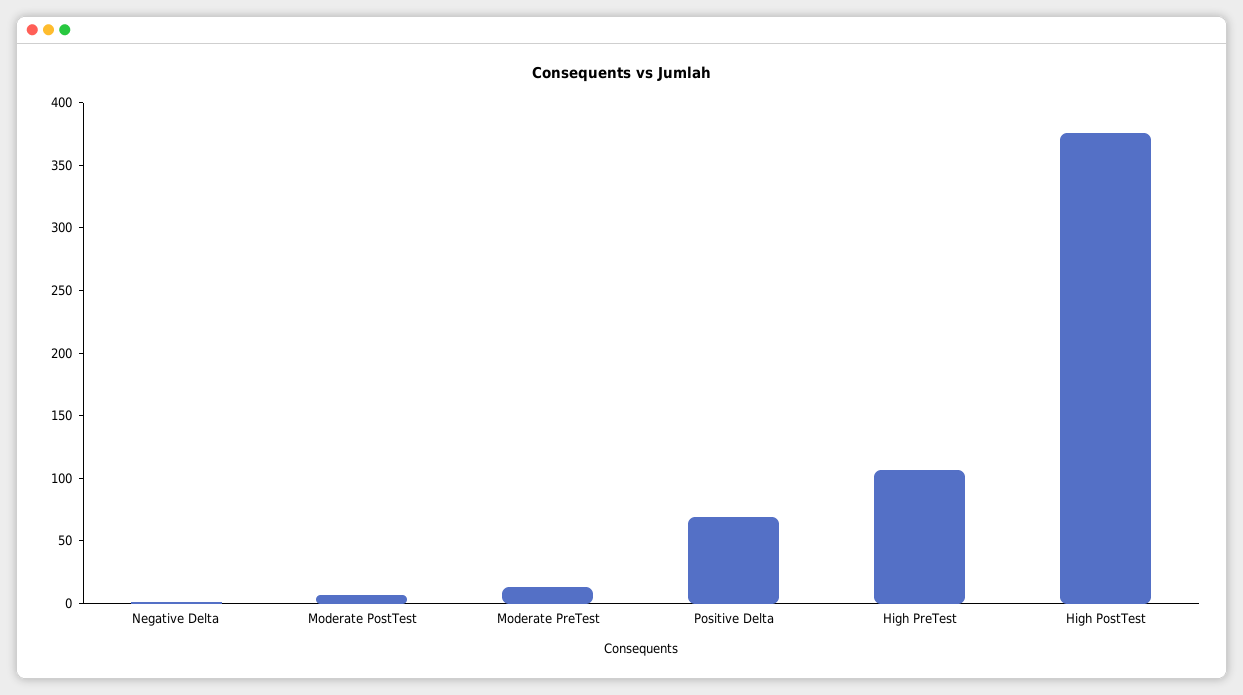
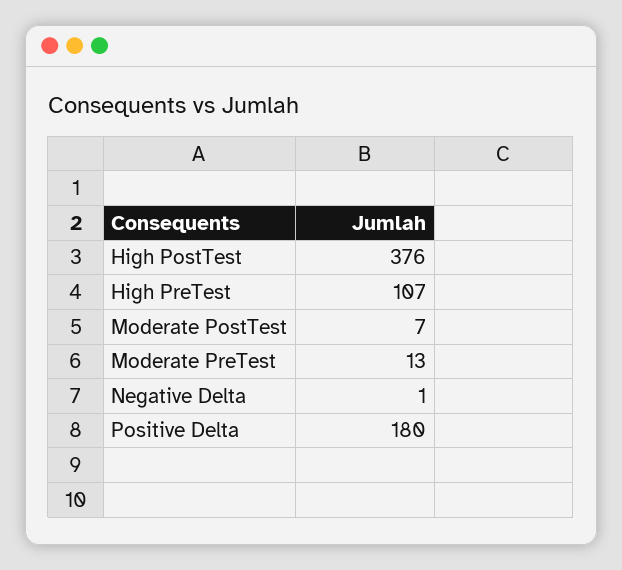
  {
    "Negative Delta": 1,
    "Moderate PostTest": 7,
    "Moderate PreTest": 13,
-   "Positive Delta": 70,
+   "Positive Delta": 180,
    "High PreTest": 107,
    "High PostTest": 376
  }

